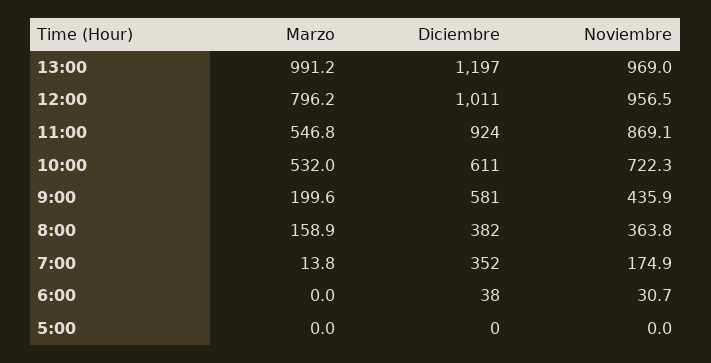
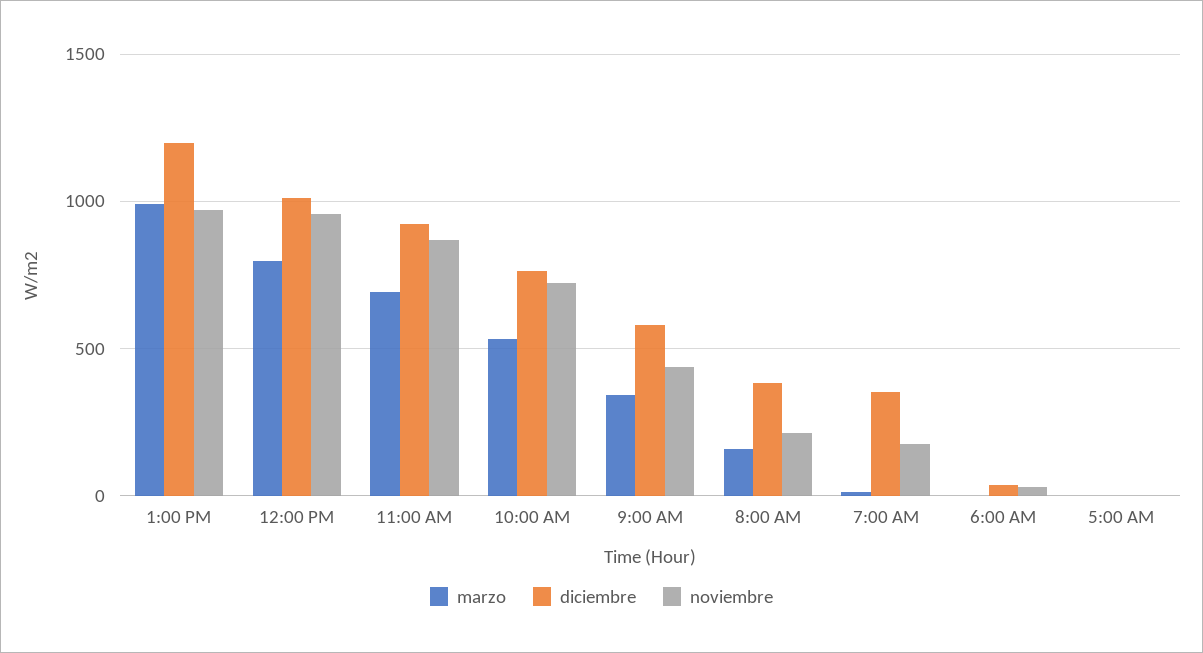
  {
    "Marzo": {
      "13:00": 991.2,
      "12:00": 796.2,
-     "11:00": 546.8,
+     "11:00": 700,
      "10:00": 532,
-     "9:00": 199.6,
+     "9:00": 350,
      "8:00": 158.9,
      "7:00": 13.8,
      "6:00": 0,
      "5:00": 0
    },
    "Diciembre": {
      "13:00": 1197,
      "12:00": 1011,
      "11:00": 924,
-     "10:00": 611,
+     "10:00": 750,
      "9:00": 581,
      "8:00": 382,
      "7:00": 352,
      "6:00": 38,
      "5:00": 0
    },
    "Noviembre": {
      "13:00": 969,
      "12:00": 956.5,
      "11:00": 869.1,
      "10:00": 722.3,
      "9:00": 435.9,
-     "8:00": 363.8,
+     "8:00": 200,
      "7:00": 174.9,
      "6:00": 30.7,
      "5:00": 0
    }
  }

